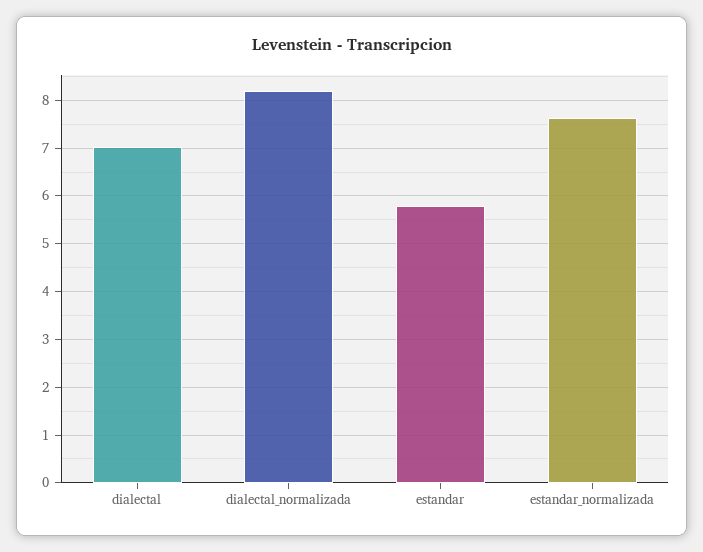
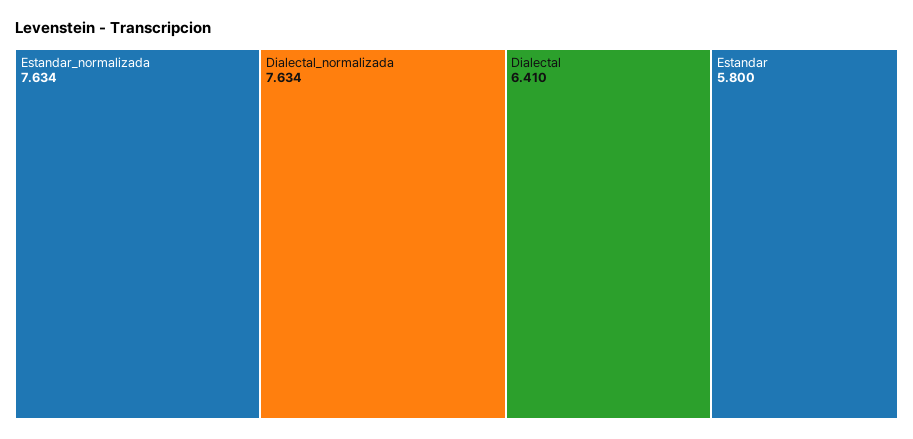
  {
-   "dialectal": 7,
+   "dialectal": 6.41,
-   "dialectal_normalizada": 8.2,
+   "dialectal_normalizada": 7.634,
    "estandar": 5.8,
    "estandar_normalizada": 7.634
  }

